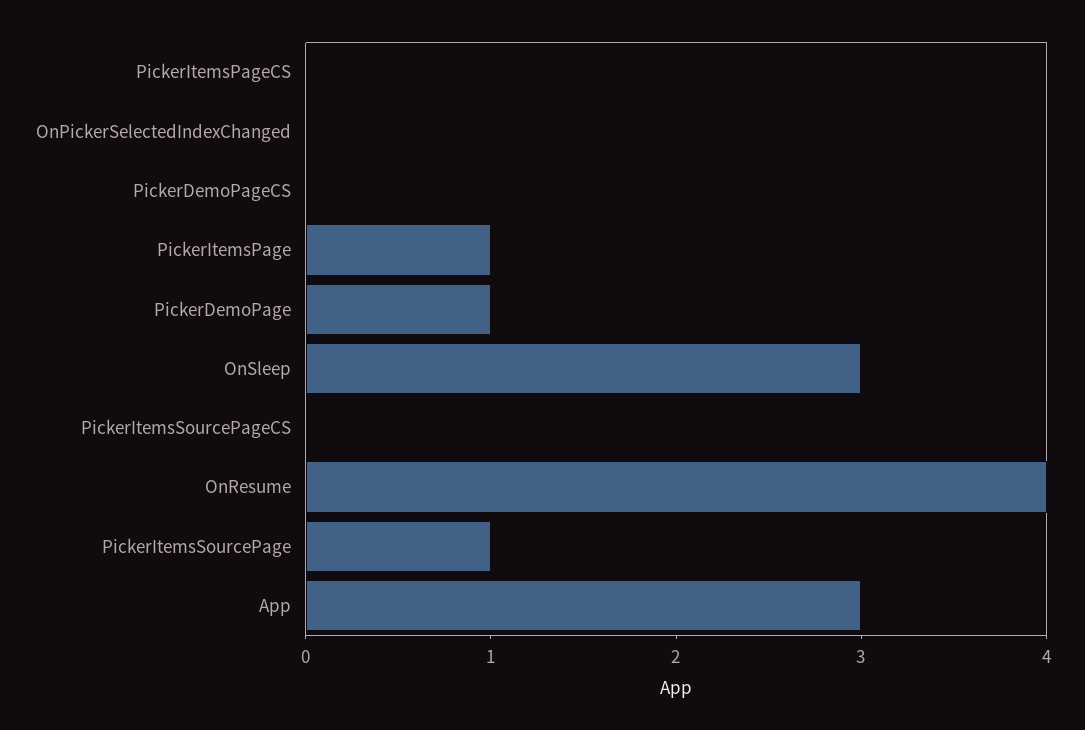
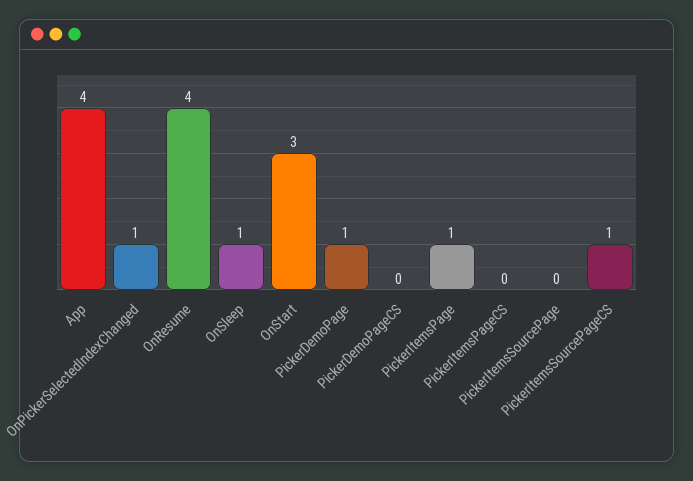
  {
    "PickerItemsPageCS": 0,
-   "OnPickerSelectedIndexChanged": 0,
+   "OnPickerSelectedIndexChanged": 1,
    "PickerDemoPageCS": 0,
    "PickerItemsPage": 1,
    "PickerDemoPage": 1,
-   "OnSleep": 3,
+   "OnSleep": 1,
-   "PickerItemsSourcePageCS": 0,
+   "PickerItemsSourcePageCS": 1,
    "OnResume": 4,
-   "PickerItemsSourcePage": 1,
+   "PickerItemsSourcePage": 0,
-   "App": 3
+   "App": 4,
+   "OnStart": 3
  }

